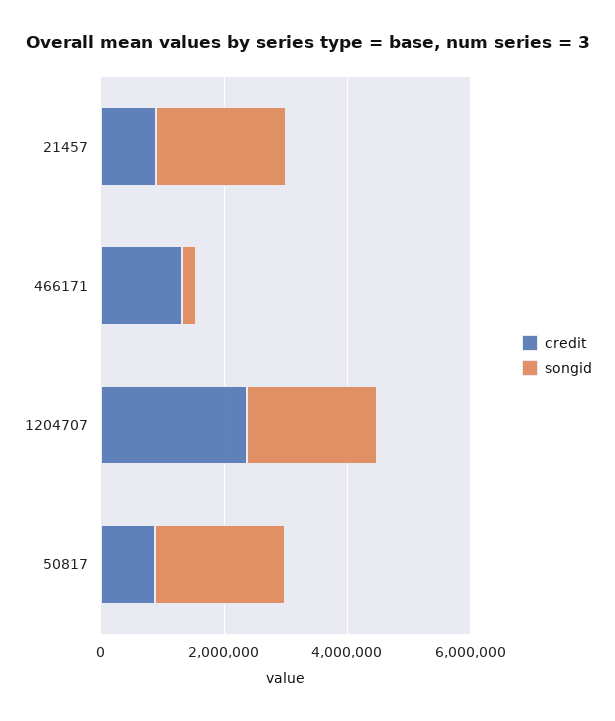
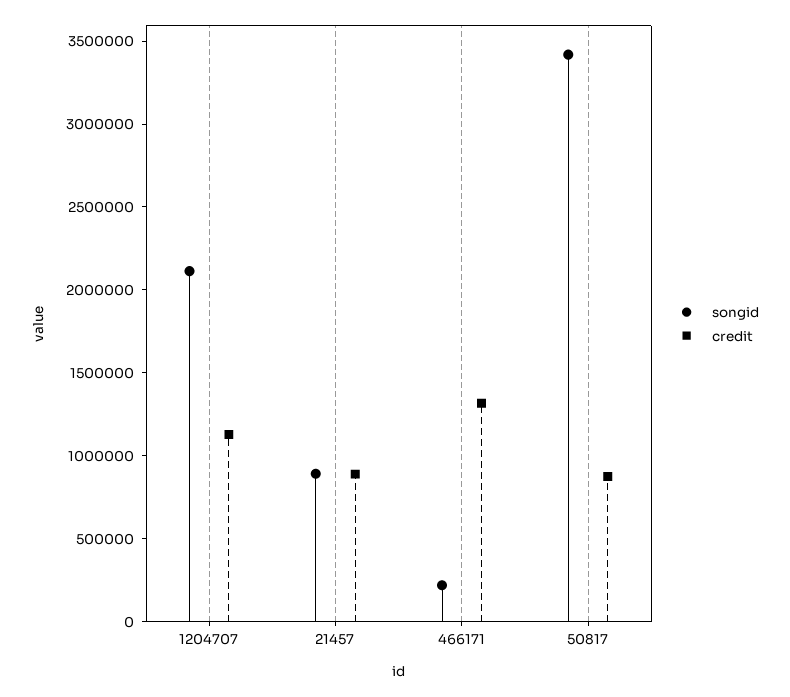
  {
    "credit": {
      "21457": 900000,
      "466171": 1300000,
-     "1204707": 2500000,
+     "1204707": 1100000,
      "50817": 900000
    },
    "songid": {
-     "21457": 2000000,
+     "21457": 900000,
      "466171": 200000,
      "1204707": 2100000,
-     "50817": 2000000
+     "50817": 3400000
    }
  }

